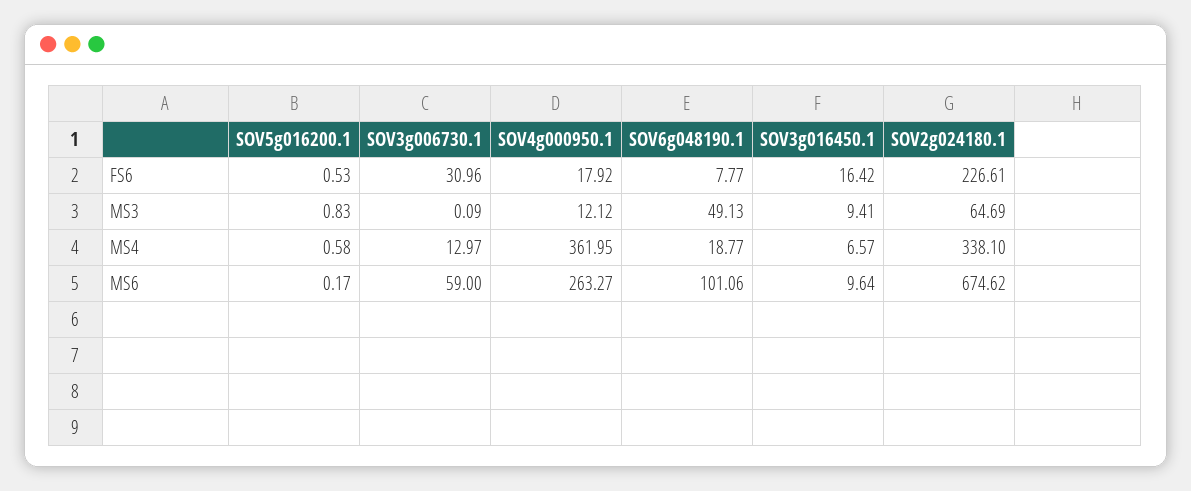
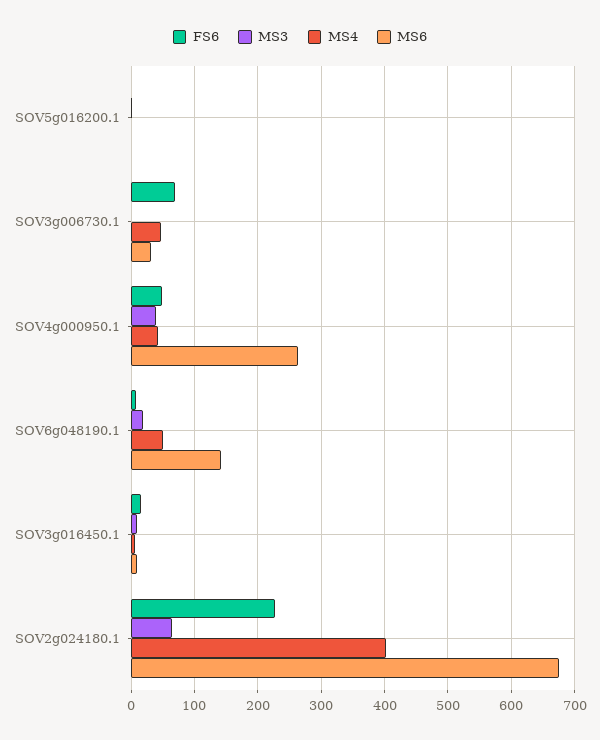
  {
    "FS6": {
      "SOV5g016200.1": 0.53,
-     "SOV3g006730.1": 30.96,
+     "SOV3g006730.1": 70,
-     "SOV4g000950.1": 17.92,
+     "SOV4g000950.1": 50,
      "SOV6g048190.1": 7.77,
      "SOV3g016450.1": 16.42,
      "SOV2g024180.1": 226.61
    },
    "MS3": {
      "SOV5g016200.1": 0.83,
      "SOV3g006730.1": 0.09,
-     "SOV4g000950.1": 12.12,
+     "SOV4g000950.1": 40,
-     "SOV6g048190.1": 49.13,
+     "SOV6g048190.1": 20,
      "SOV3g016450.1": 9.41,
      "SOV2g024180.1": 64.69
    },
    "MS4": {
      "SOV5g016200.1": 0.58,
-     "SOV3g006730.1": 12.97,
+     "SOV3g006730.1": 50,
-     "SOV4g000950.1": 361.95,
+     "SOV4g000950.1": 40,
-     "SOV6g048190.1": 18.77,
+     "SOV6g048190.1": 50,
      "SOV3g016450.1": 6.57,
-     "SOV2g024180.1": 338.1
+     "SOV2g024180.1": 400
    },
    "MS6": {
      "SOV5g016200.1": 0.17,
-     "SOV3g006730.1": 59,
+     "SOV3g006730.1": 30,
      "SOV4g000950.1": 263.27,
-     "SOV6g048190.1": 101.06,
+     "SOV6g048190.1": 140,
      "SOV3g016450.1": 9.64,
      "SOV2g024180.1": 674.62
    }
  }

